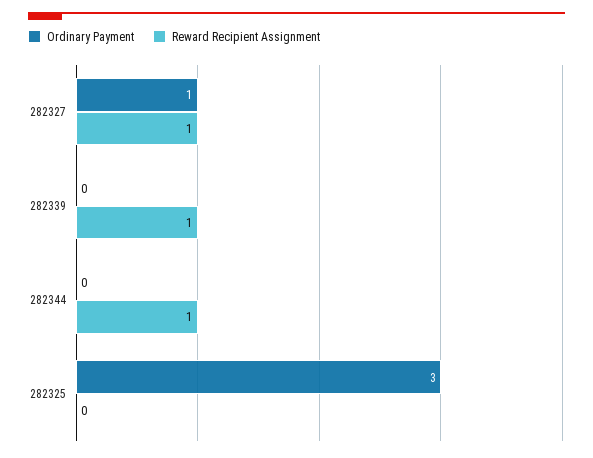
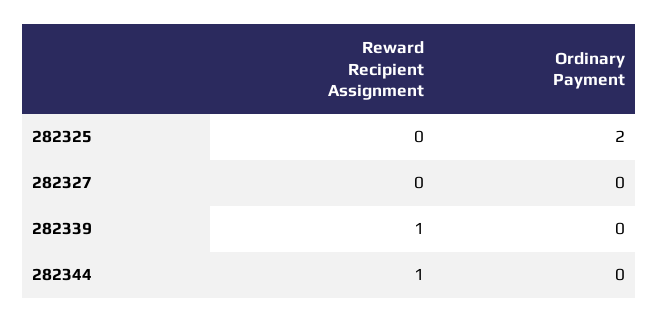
  {
    "Ordinary Payment": {
-     "282327": 1,
+     "282327": 0,
      "282339": 0,
      "282344": 0,
-     "282325": 3
+     "282325": 2
    },
    "Reward Recipient Assignment": {
-     "282327": 1,
+     "282327": 0,
      "282339": 1,
      "282344": 1,
      "282325": 0
    }
  }

